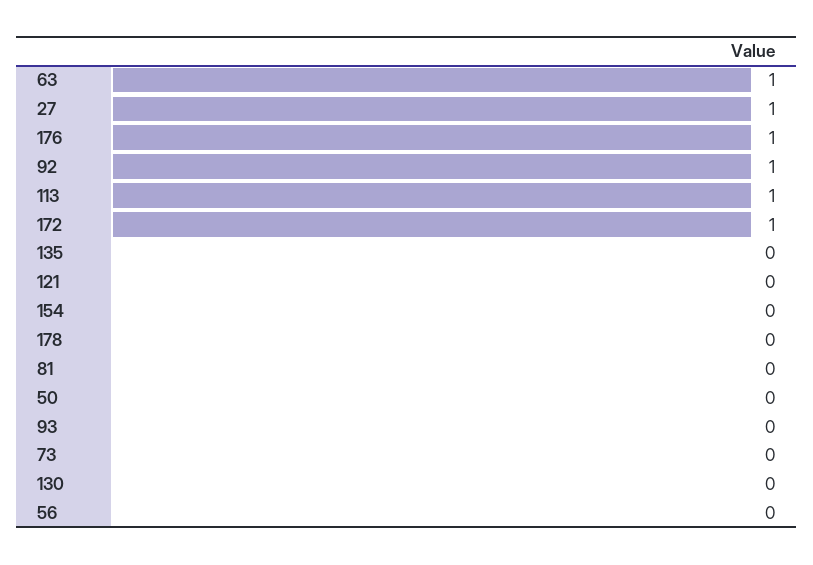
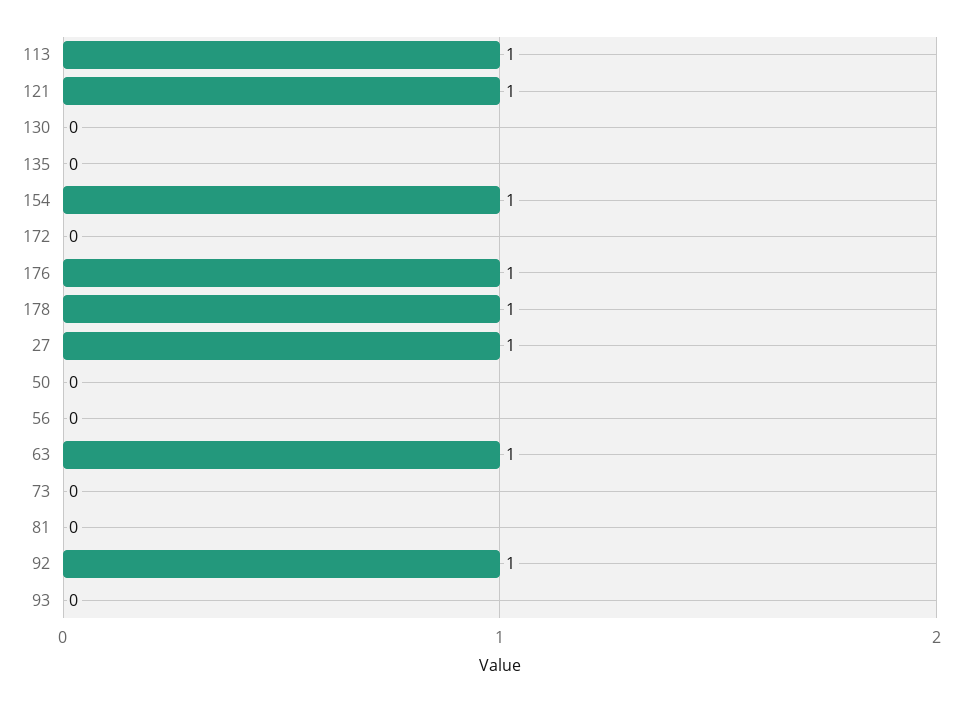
  {
    "63": 1,
    "27": 1,
    "176": 1,
    "92": 1,
    "113": 1,
-   "172": 1,
+   "172": 0,
    "135": 0,
-   "121": 0,
+   "121": 1,
-   "154": 0,
+   "154": 1,
-   "178": 0,
+   "178": 1,
    "81": 0,
    "50": 0,
    "93": 0,
    "73": 0,
    "130": 0,
    "56": 0
  }

